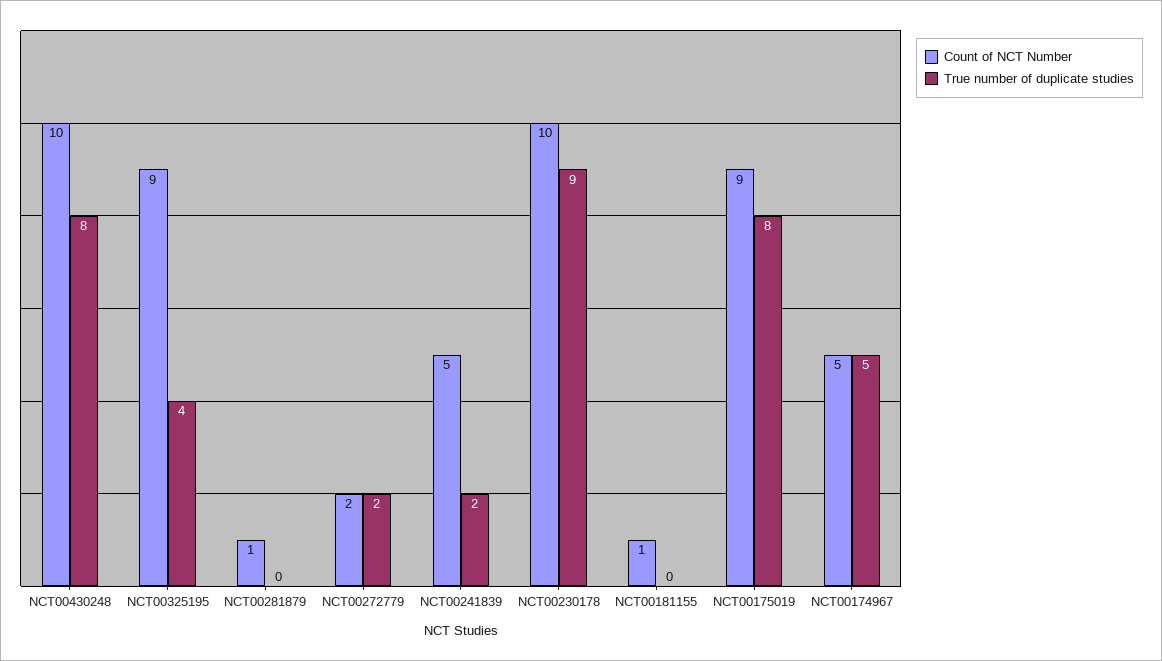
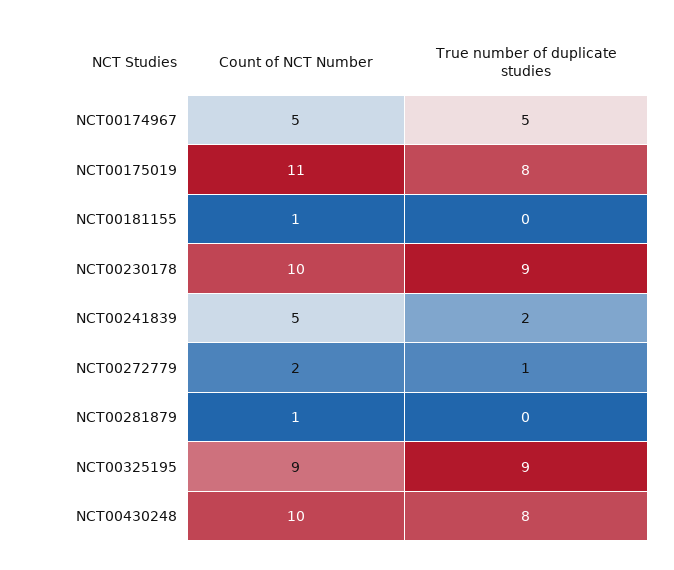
  {
    "Count of NCT Number": {
      "NCT00430248": 10,
      "NCT00325195": 9,
      "NCT00281879": 1,
      "NCT00272779": 2,
      "NCT00241839": 5,
      "NCT00230178": 10,
      "NCT00181155": 1,
-     "NCT00175019": 9,
+     "NCT00175019": 11,
      "NCT00174967": 5
    },
    "True number of duplicate studies": {
      "NCT00430248": 8,
-     "NCT00325195": 4,
+     "NCT00325195": 9,
      "NCT00281879": 0,
-     "NCT00272779": 2,
+     "NCT00272779": 1,
      "NCT00241839": 2,
      "NCT00230178": 9,
      "NCT00181155": 0,
      "NCT00175019": 8,
      "NCT00174967": 5
    }
  }

